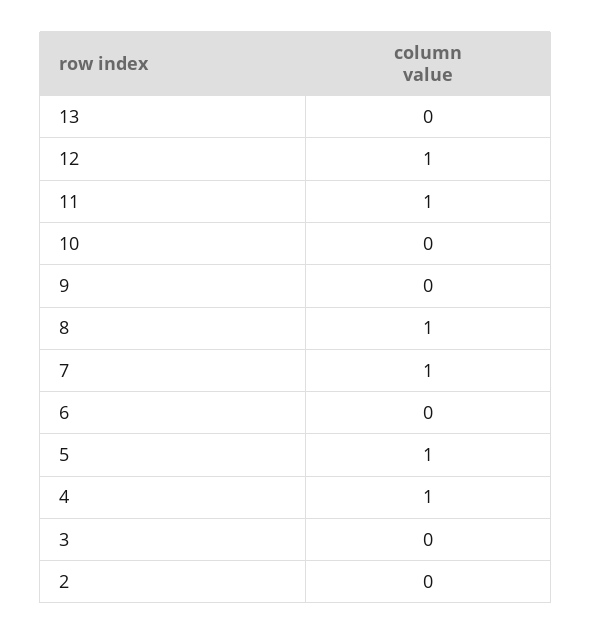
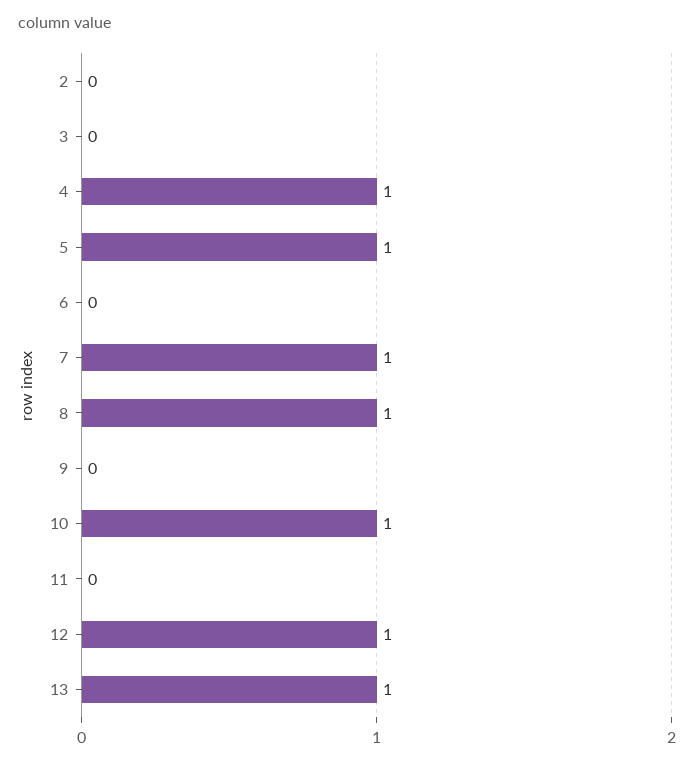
  {
-   "13": 0,
+   "13": 1,
    "12": 1,
-   "11": 1,
+   "11": 0,
-   "10": 0,
+   "10": 1,
    "9": 0,
    "8": 1,
    "7": 1,
    "6": 0,
    "5": 1,
    "4": 1,
    "3": 0,
    "2": 0
  }

